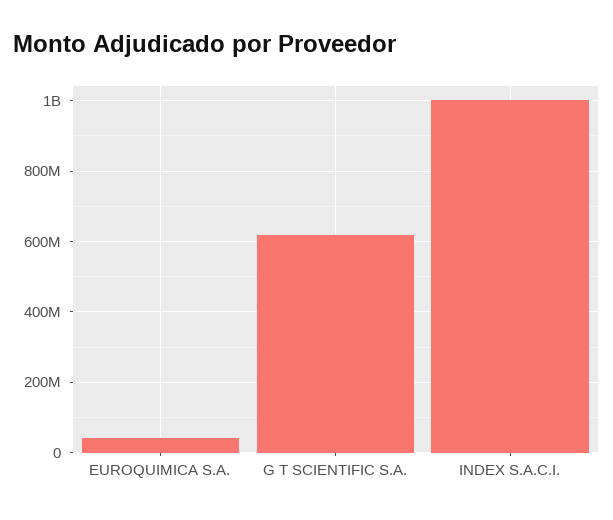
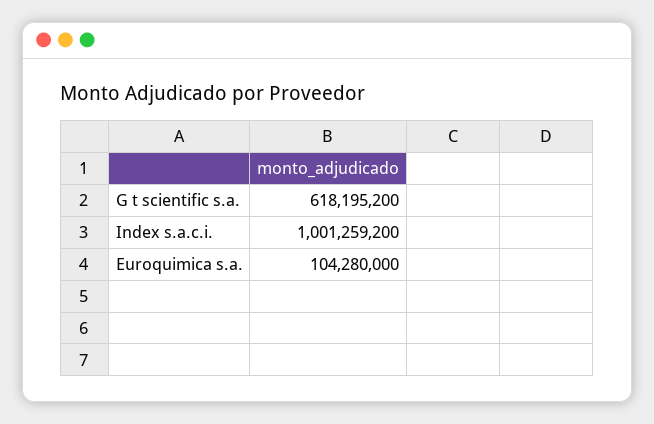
  {
-   "EUROQUIMICA S.A.": 40000000,
+   "EUROQUIMICA S.A.": 104280000,
    "G T SCIENTIFIC S.A.": 618195200,
    "INDEX S.A.C.I.": 1001259200
  }

